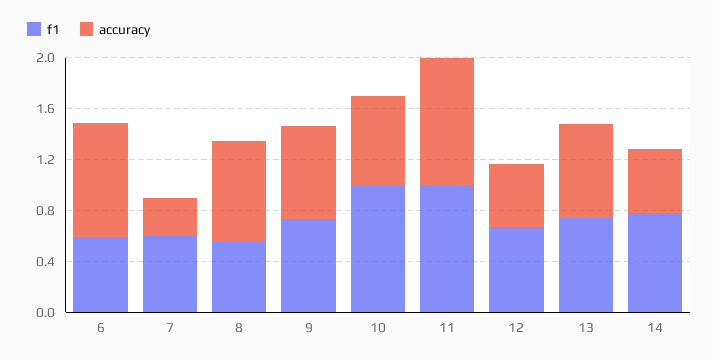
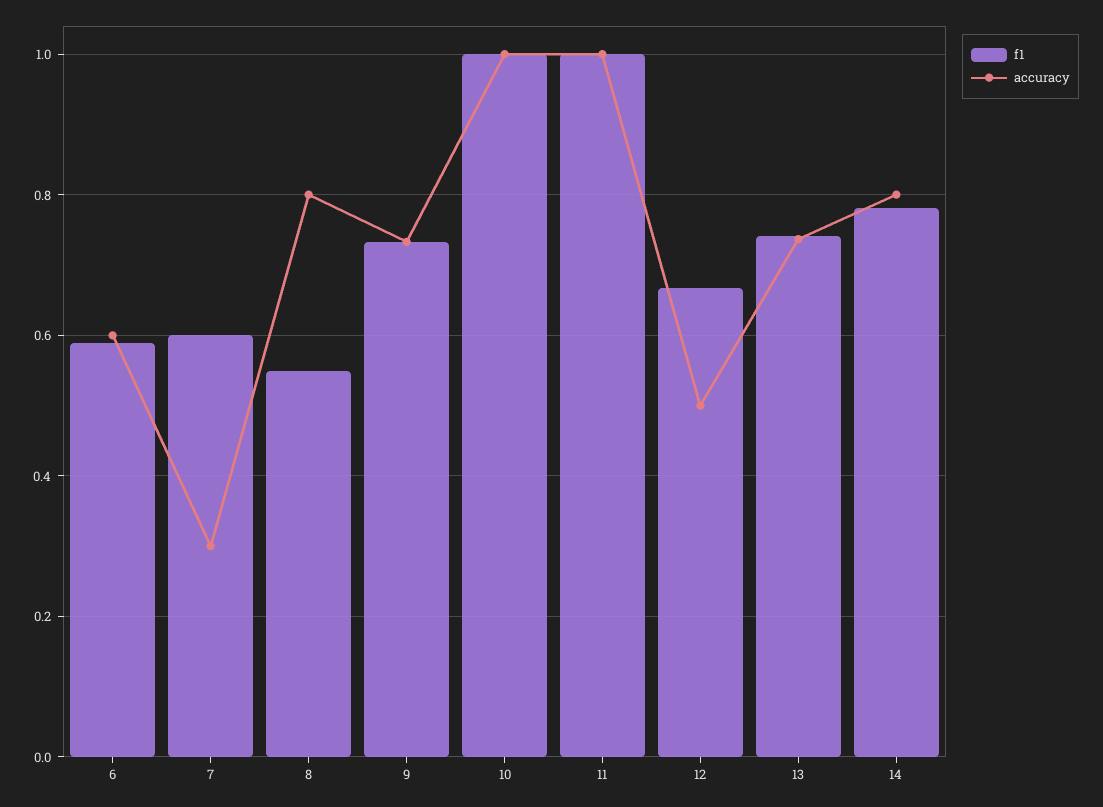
  {
    "f1": {
      "6": 0.58,
      "7": 0.6,
      "8": 0.54,
      "9": 0.74,
      "10": 1,
      "11": 1,
      "12": 0.66,
      "13": 0.74,
      "14": 0.78
    },
    "accuracy": {
-     "6": 0.9,
+     "6": 0.6,
      "7": 0.3,
      "8": 0.8,
      "9": 0.74,
-     "10": 0.7,
+     "10": 1,
      "11": 1,
      "12": 0.5,
      "13": 0.74,
-     "14": 0.5
+     "14": 0.8
    }
  }

